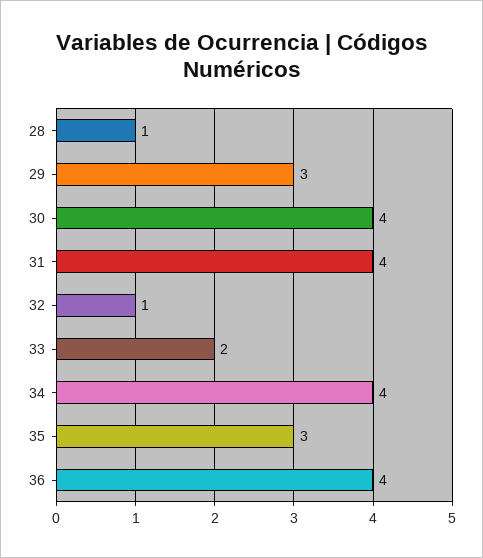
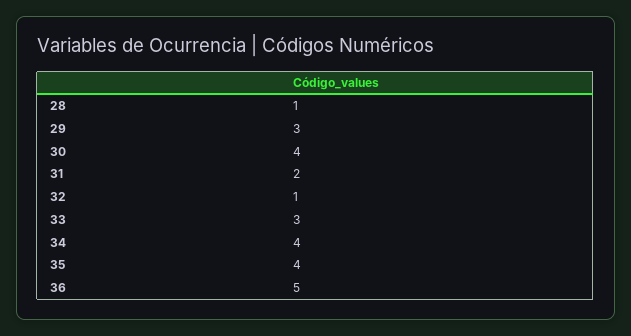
  {
    "28": 1,
    "29": 3,
    "30": 4,
-   "31": 4,
+   "31": 2,
    "32": 1,
-   "33": 2,
+   "33": 3,
    "34": 4,
-   "35": 3,
+   "35": 4,
-   "36": 4
+   "36": 5
  }

